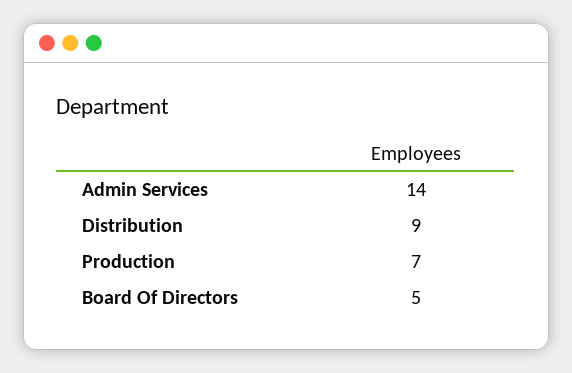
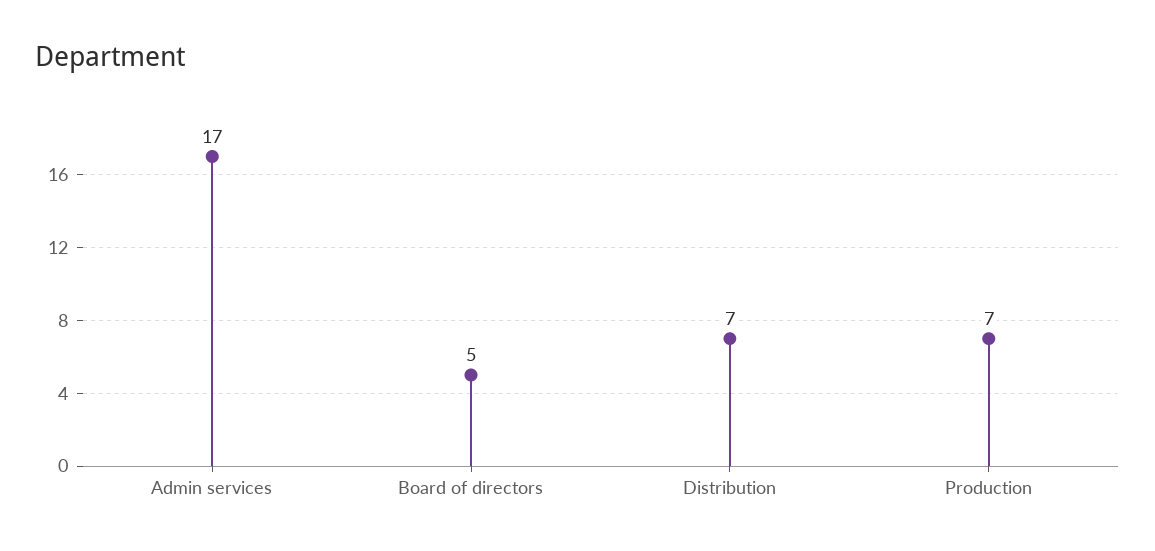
  {
-   "Admin Services": 14,
+   "Admin Services": 17,
-   "Distribution": 9,
+   "Distribution": 7,
    "Production": 7,
    "Board Of Directors": 5
  }

